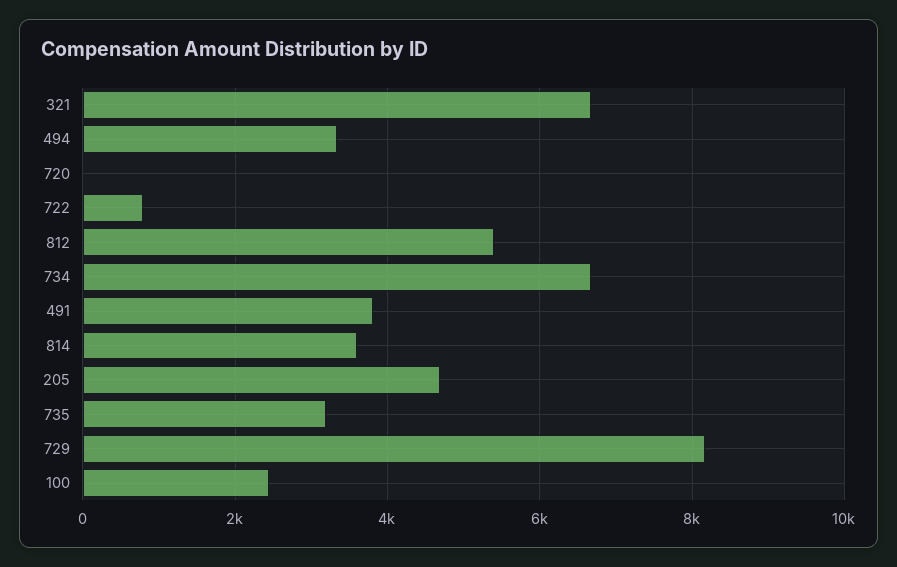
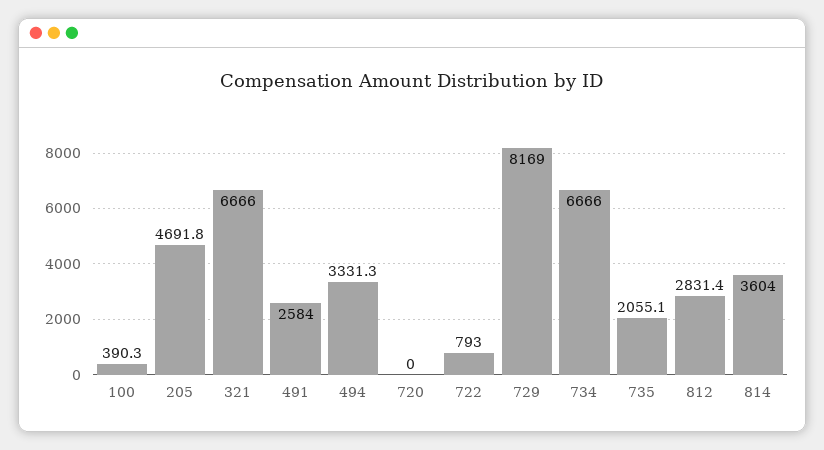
  {
    "321": 6666,
    "494": 3331.3,
    "720": 0,
    "722": 793,
-   "812": 5400,
+   "812": 2831.4,
    "734": 6666,
-   "491": 3800,
+   "491": 2584,
    "814": 3604,
    "205": 4691.8,
-   "735": 3200,
+   "735": 2055.1,
    "729": 8169,
-   "100": 2400
+   "100": 390.3
  }

